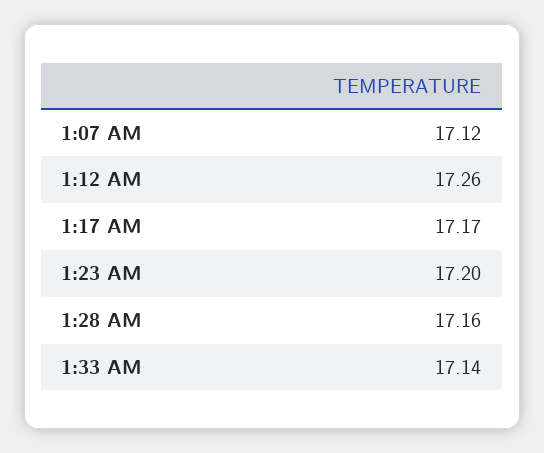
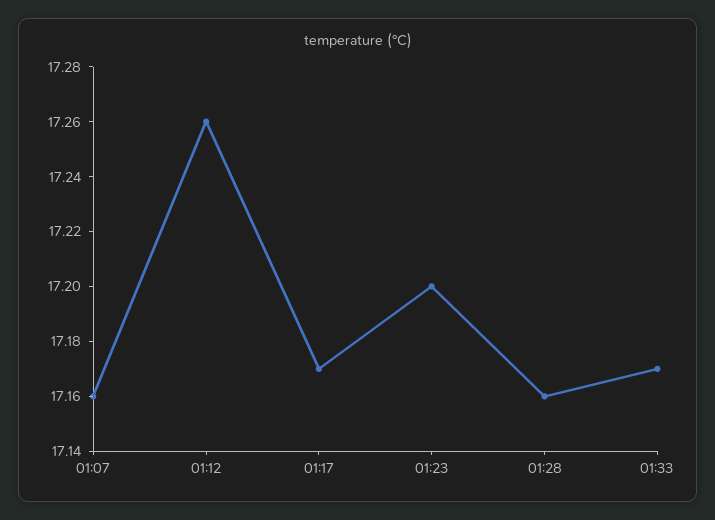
  {
-   "1:07 AM": 17.12,
+   "1:07 AM": 17.16,
    "1:12 AM": 17.26,
    "1:17 AM": 17.17,
    "1:23 AM": 17.2,
    "1:28 AM": 17.16,
-   "1:33 AM": 17.14
+   "1:33 AM": 17.17
  }

